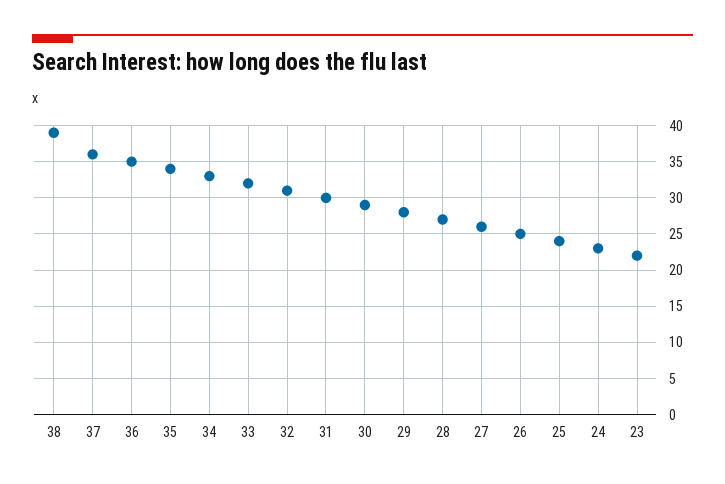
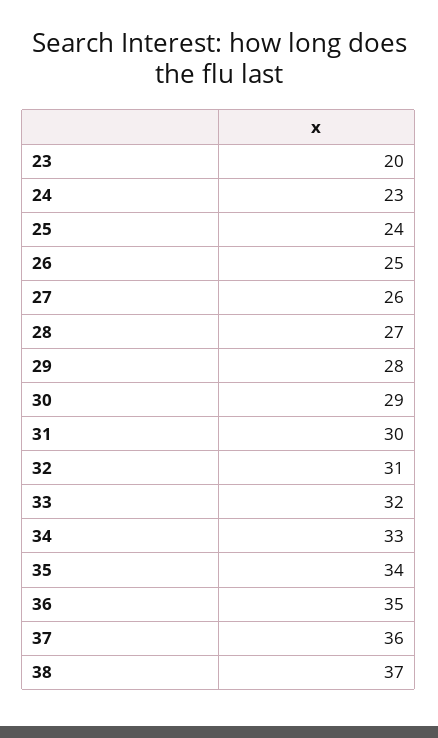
  {
-   "38": 39,
+   "38": 37,
    "37": 36,
    "36": 35,
    "35": 34,
    "34": 33,
    "33": 32,
    "32": 31,
    "31": 30,
    "30": 29,
    "29": 28,
    "28": 27,
    "27": 26,
    "26": 25,
    "25": 24,
    "24": 23,
-   "23": 22
+   "23": 20
  }

